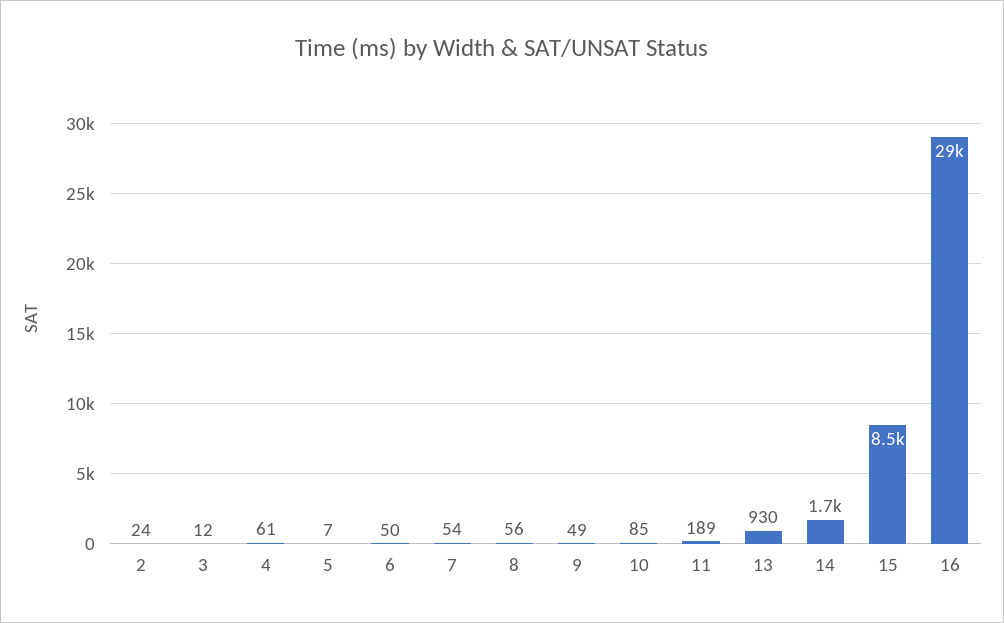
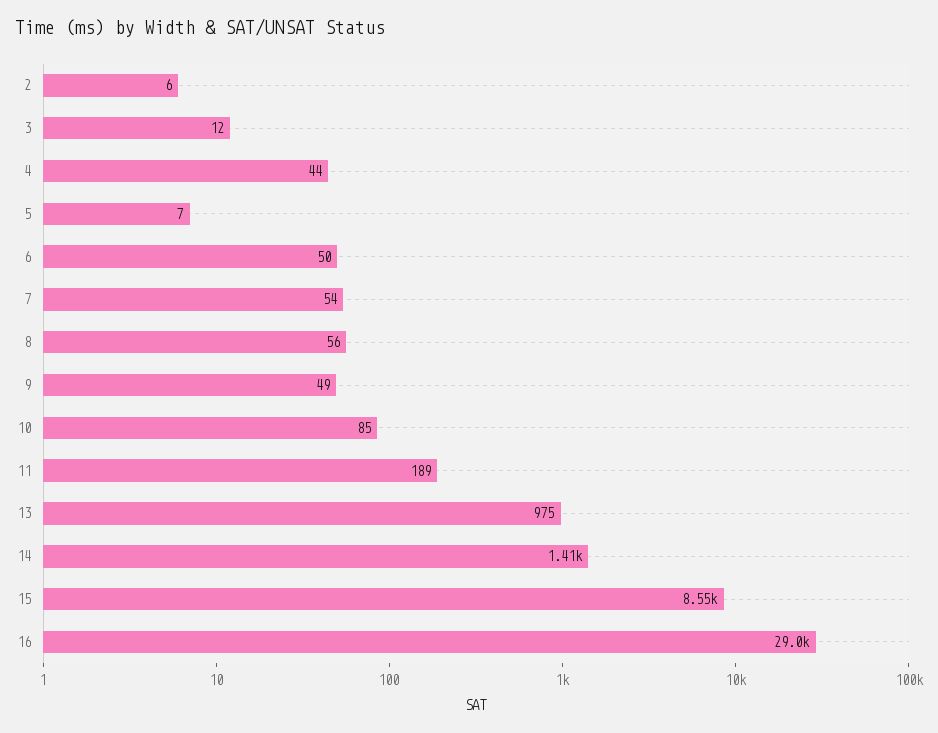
  {
-   "2": 24,
+   "2": 6,
    "3": 12,
-   "4": 61,
+   "4": 44,
    "5": 7,
    "6": 50,
    "7": 54,
    "8": 56,
    "9": 49,
    "10": 85,
    "11": 189,
-   "13": 930,
+   "13": 975,
-   "14": 1700,
+   "14": 1410,
    "15": 8550,
    "16": 29000
  }

